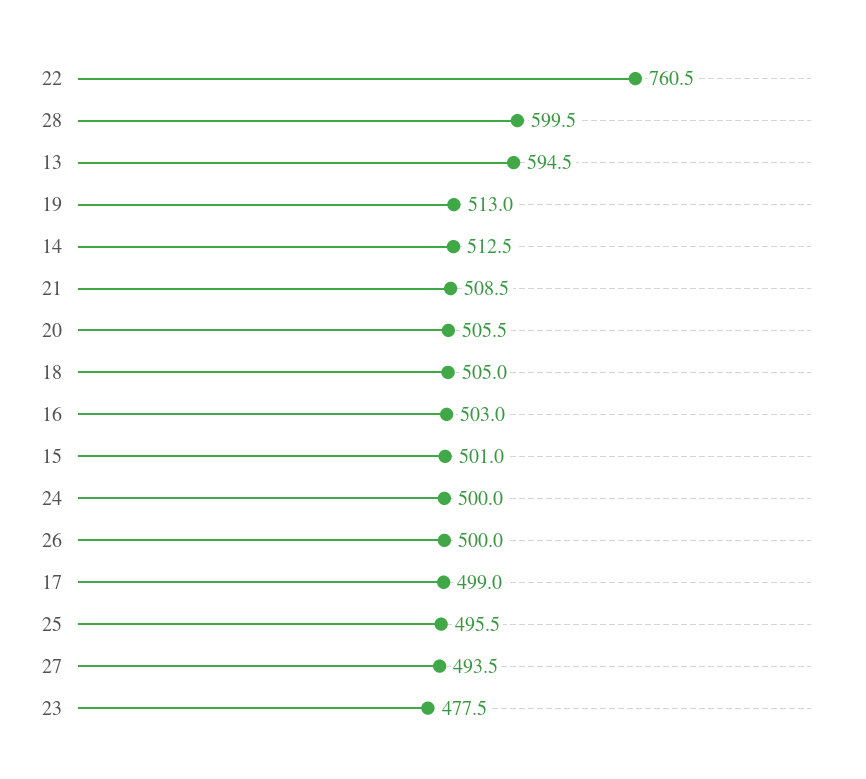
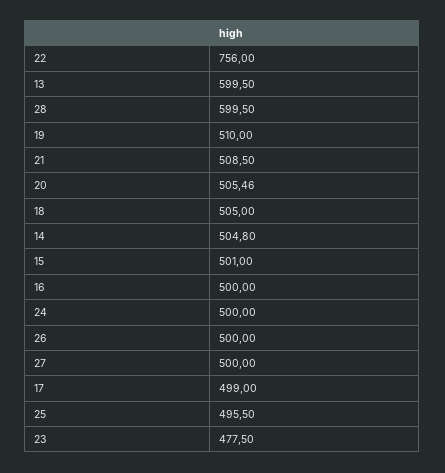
  {
-   "22": 760.5,
+   "22": 756,
    "28": 599.5,
-   "13": 594.5,
+   "13": 599.5,
-   "19": 513,
+   "19": 510,
-   "14": 512.5,
+   "14": 504.8,
    "21": 508.5,
    "20": 505.46,
    "18": 505,
-   "16": 503,
+   "16": 500,
    "15": 501,
    "24": 500,
    "26": 500,
    "17": 499,
    "25": 495.5,
-   "27": 493.5,
+   "27": 500,
    "23": 477.5
  }

